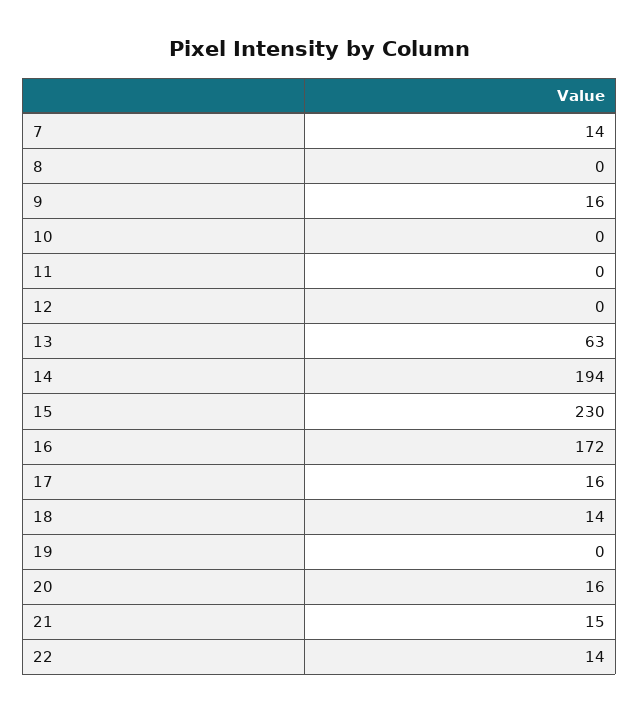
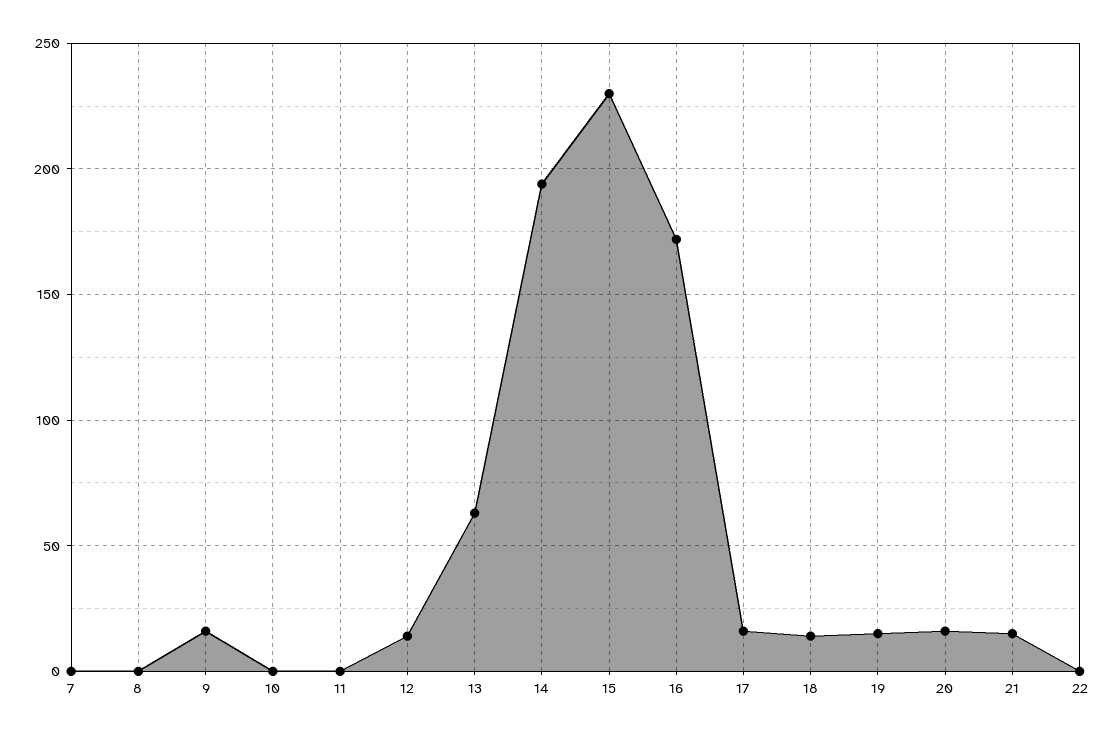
  {
-   "7": 14,
+   "7": 0,
    "8": 0,
    "9": 16,
    "10": 0,
    "11": 0,
-   "12": 0,
+   "12": 15,
    "13": 63,
    "14": 194,
    "15": 230,
    "16": 172,
    "17": 16,
    "18": 14,
-   "19": 0,
+   "19": 15,
    "20": 16,
    "21": 15,
-   "22": 14
+   "22": 0
  }

